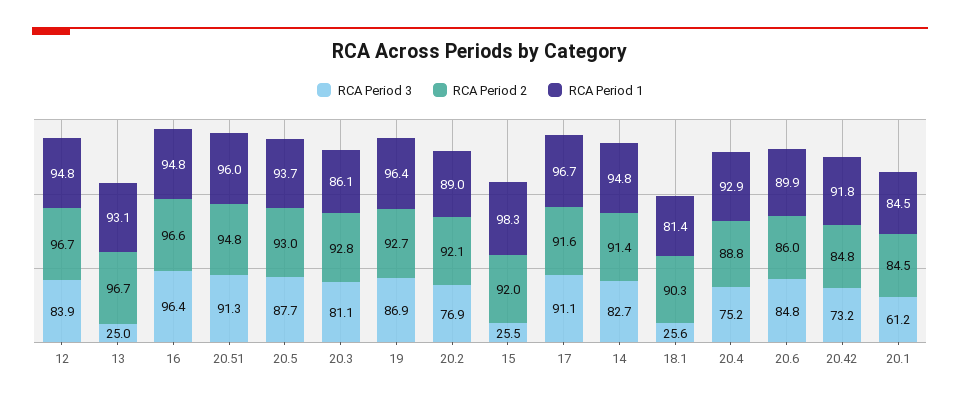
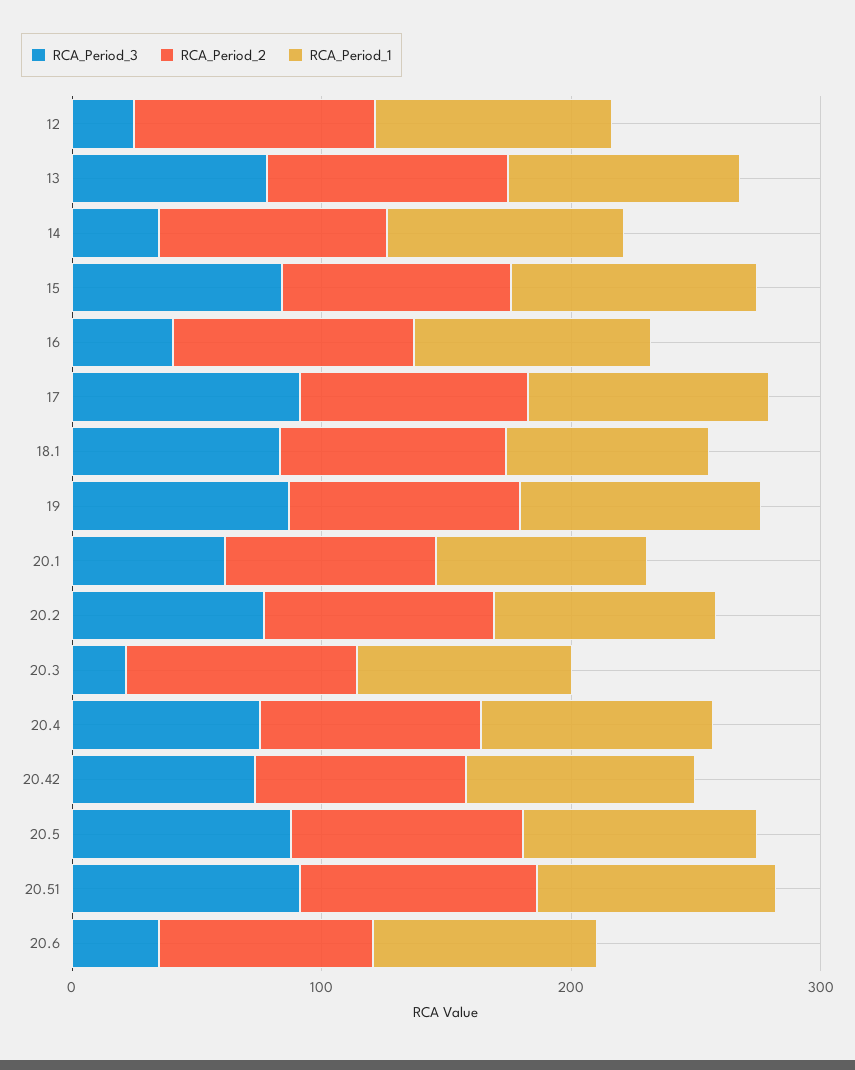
  {
    "RCA Period 3": {
-     "12": 83.9,
+     "12": 20,
-     "13": 25,
+     "13": 80,
-     "16": 96.4,
+     "16": 40,
      "20.51": 91.3,
      "20.5": 87.7,
-     "20.3": 81.1,
+     "20.3": 20,
      "19": 86.9,
      "20.2": 76.9,
-     "15": 25.5,
+     "15": 80,
      "17": 91.1,
-     "14": 82.7,
+     "14": 40,
-     "18.1": 25.6,
+     "18.1": 80,
      "20.4": 75.2,
-     "20.6": 84.8,
+     "20.6": 40,
      "20.42": 73.2,
      "20.1": 61.2
    },
    "RCA Period 2": {
      "12": 96.7,
      "13": 96.7,
      "16": 96.6,
      "20.51": 94.8,
      "20.5": 93,
      "20.3": 92.8,
      "19": 92.7,
      "20.2": 92.1,
      "15": 92,
      "17": 91.6,
      "14": 91.4,
      "18.1": 90.3,
      "20.4": 88.8,
      "20.6": 86,
      "20.42": 84.8,
      "20.1": 84.5
    },
    "RCA Period 1": {
      "12": 94.8,
      "13": 93.1,
      "16": 94.8,
      "20.51": 96,
      "20.5": 93.7,
      "20.3": 86.1,
      "19": 96.4,
      "20.2": 89,
      "15": 98.3,
      "17": 96.7,
      "14": 94.8,
      "18.1": 81.4,
      "20.4": 92.9,
      "20.6": 89.9,
      "20.42": 91.8,
      "20.1": 84.5
    }
  }

